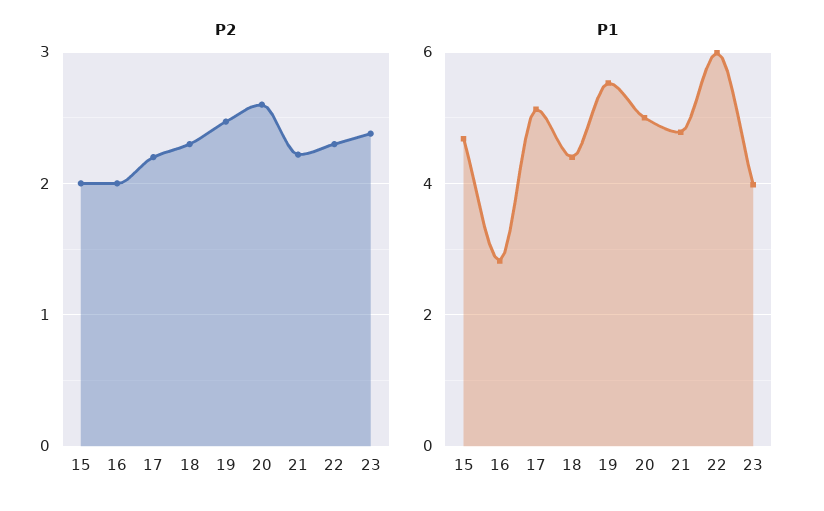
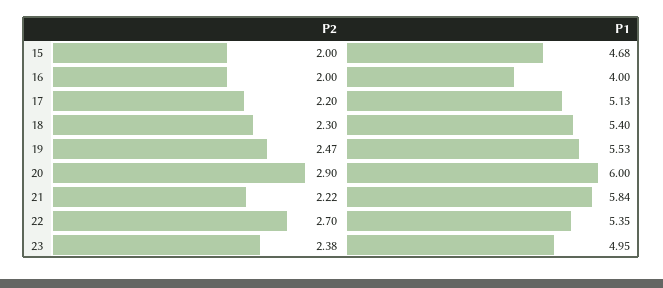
  {
    "P2": {
      "15": 2,
      "16": 2,
      "17": 2.2,
      "18": 2.3,
      "19": 2.47,
-     "20": 2.6,
+     "20": 2.9,
      "21": 2.22,
-     "22": 2.3,
+     "22": 2.7,
      "23": 2.38
    },
    "P1": {
      "15": 4.68,
-     "16": 2.8,
+     "16": 4,
      "17": 5.13,
-     "18": 4.4,
+     "18": 5.4,
      "19": 5.53,
-     "20": 5,
+     "20": 6,
-     "21": 4.8,
+     "21": 5.84,
-     "22": 6,
+     "22": 5.35,
-     "23": 4
+     "23": 4.95
    }
  }

